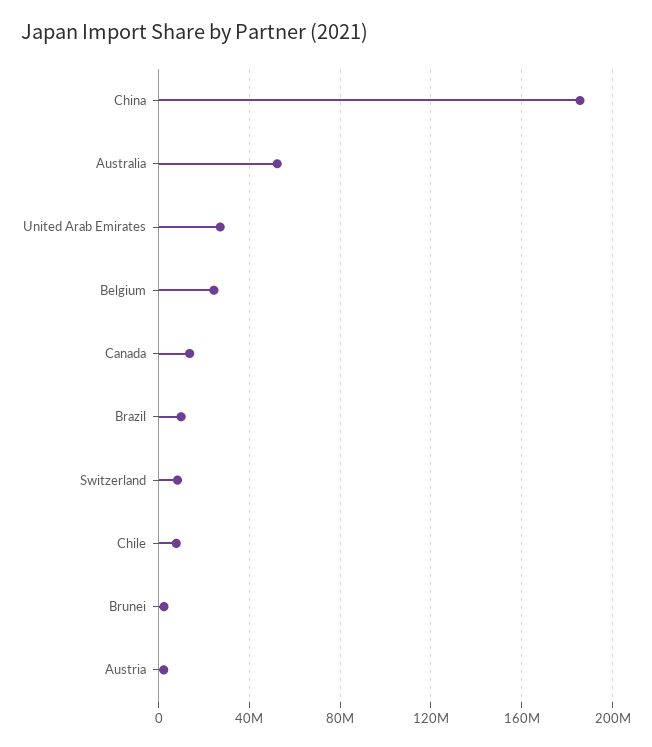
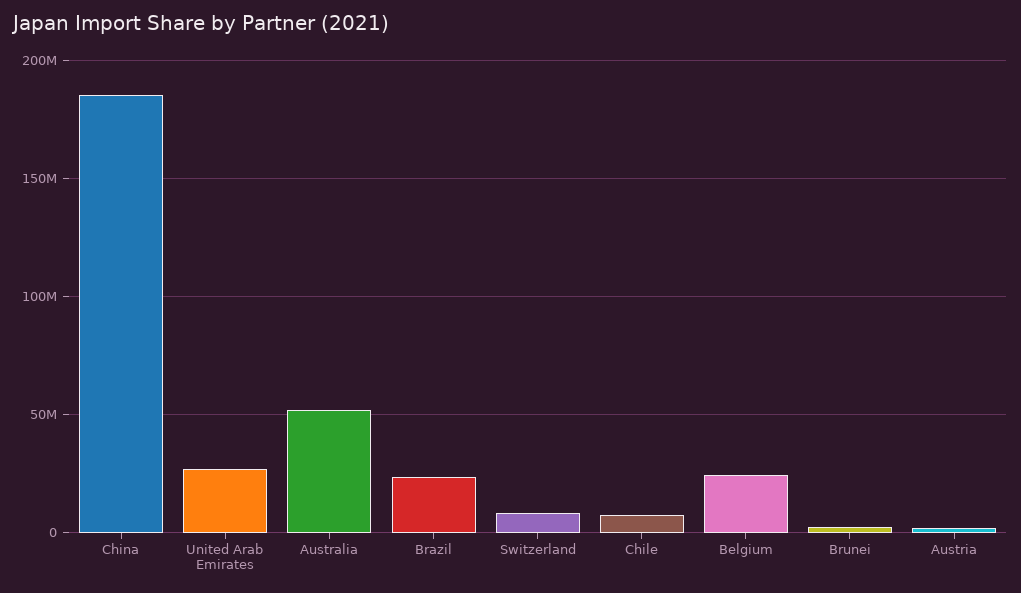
  {
    "China": 185000000,
    "Australia": 50000000,
    "United Arab Emirates": 25000000,
    "Belgium": 25000000,
-   "Canada": 15000000,
-   "Brazil": 10000000,
+   "Brazil": 25000000,
    "Switzerland": 10000000,
    "Chile": 10000000,
    "Brunei": 0,
    "Austria": 0
  }

